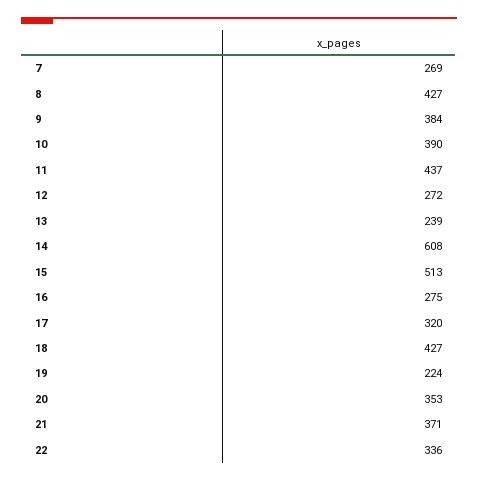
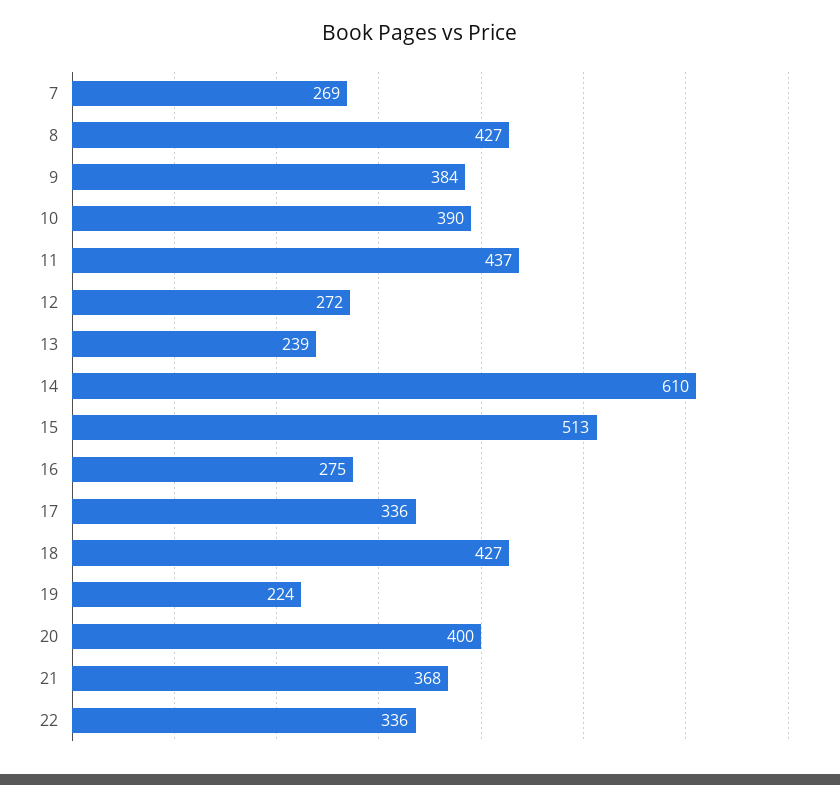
  {
    "7": 269,
    "8": 427,
    "9": 384,
    "10": 390,
    "11": 437,
    "12": 272,
    "13": 239,
-   "14": 608,
+   "14": 610,
    "15": 513,
    "16": 275,
-   "17": 320,
+   "17": 336,
    "18": 427,
    "19": 224,
-   "20": 353,
+   "20": 400,
-   "21": 371,
+   "21": 368,
    "22": 336
  }

